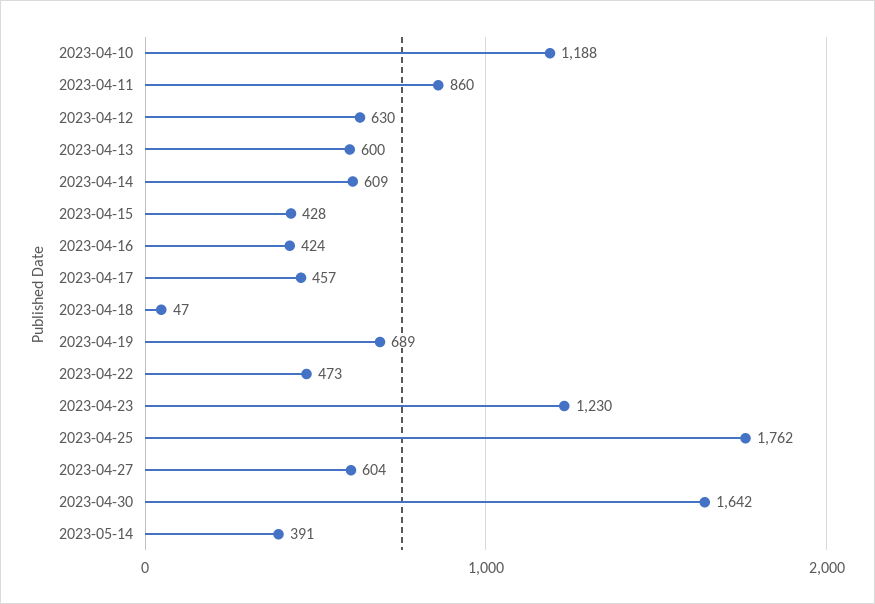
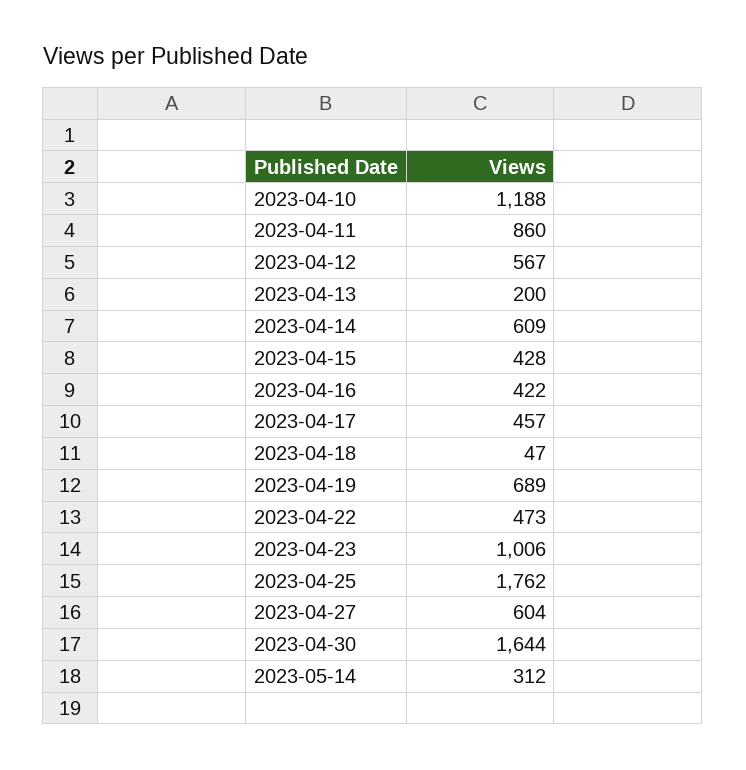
  {
    "2023-04-10": 1188,
    "2023-04-11": 860,
-   "2023-04-12": 630,
+   "2023-04-12": 567,
-   "2023-04-13": 600,
+   "2023-04-13": 200,
    "2023-04-14": 609,
    "2023-04-15": 428,
-   "2023-04-16": 424,
+   "2023-04-16": 422,
    "2023-04-17": 457,
    "2023-04-18": 47,
    "2023-04-19": 689,
    "2023-04-22": 473,
-   "2023-04-23": 1230,
+   "2023-04-23": 1006,
    "2023-04-25": 1762,
    "2023-04-27": 604,
-   "2023-04-30": 1642,
+   "2023-04-30": 1644,
-   "2023-05-14": 391
+   "2023-05-14": 312
  }

